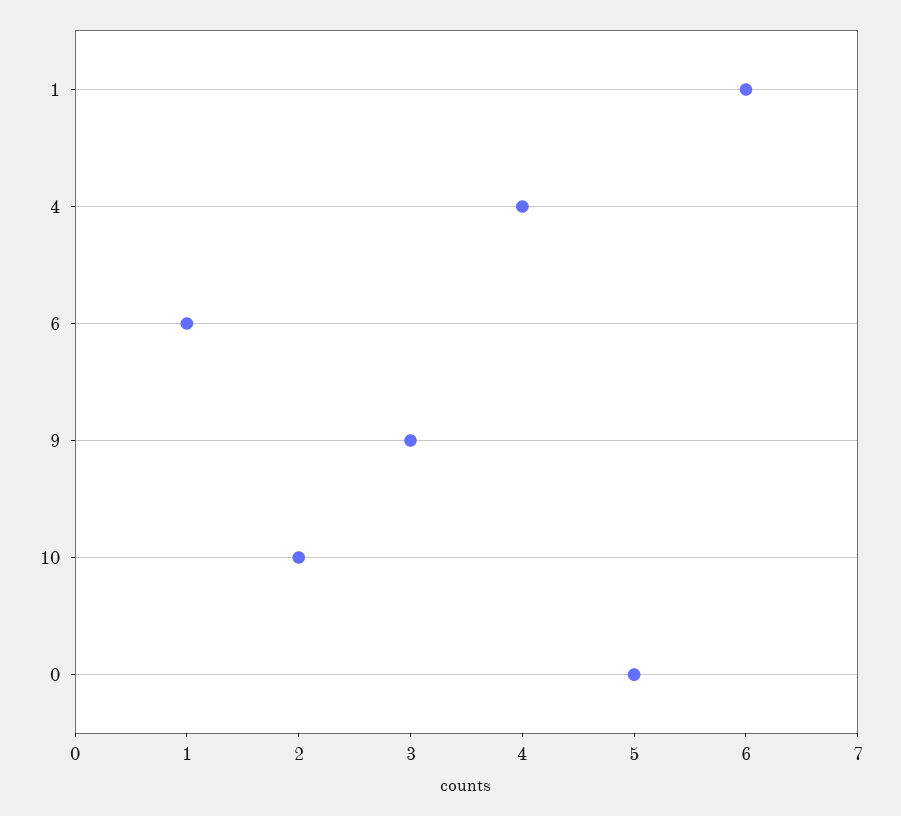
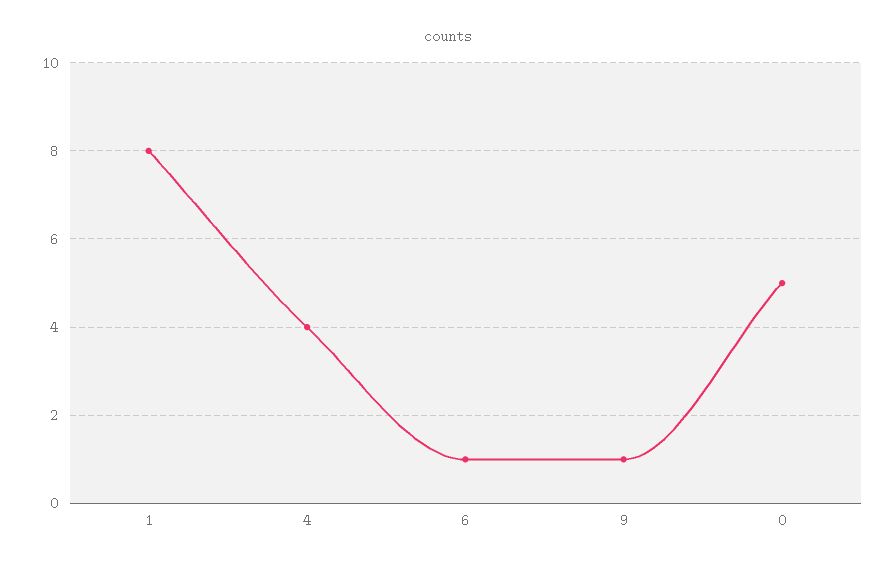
  {
-   "1": 6,
+   "1": 8,
    "4": 4,
    "6": 1,
-   "9": 3,
+   "9": 1,
-   "10": 2,
    "0": 5
  }

